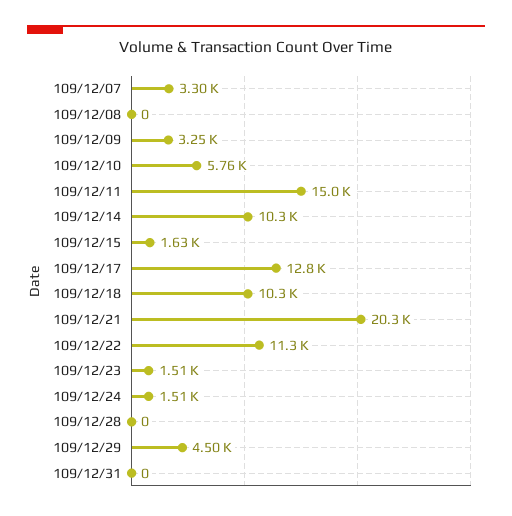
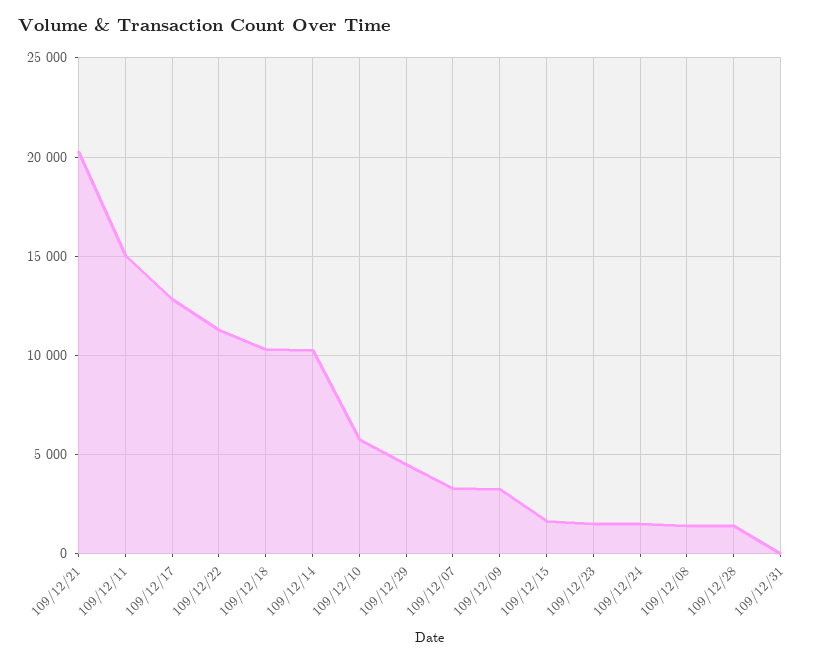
  {
    "109/12/07": 3300,
-   "109/12/08": 0,
+   "109/12/08": 1500,
    "109/12/09": 3250,
    "109/12/10": 5760,
    "109/12/11": 15000,
    "109/12/14": 10300,
    "109/12/15": 1630,
    "109/12/17": 12800,
    "109/12/18": 10300,
    "109/12/21": 20300,
    "109/12/22": 11300,
    "109/12/23": 1510,
    "109/12/24": 1510,
-   "109/12/28": 0,
+   "109/12/28": 1500,
    "109/12/29": 4500,
    "109/12/31": 0
  }

